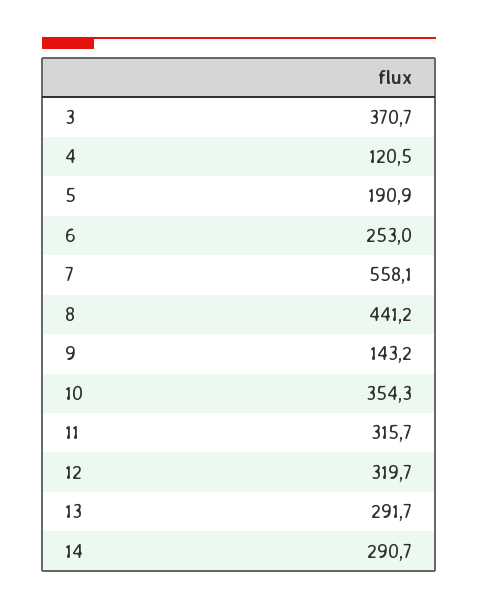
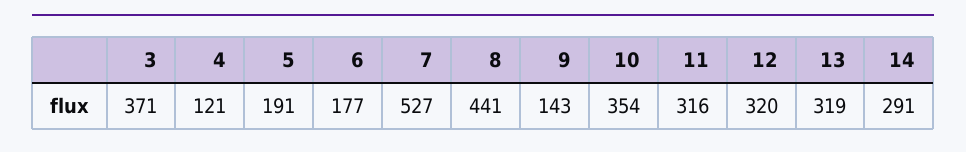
  {
    "3": 370.7,
    "4": 120.5,
    "5": 190.9,
-   "6": 253,
+   "6": 177,
-   "7": 558.1,
+   "7": 527,
    "8": 441.2,
    "9": 143.2,
    "10": 354.3,
    "11": 315.7,
    "12": 319.7,
-   "13": 291.7,
+   "13": 319,
    "14": 290.7
  }

